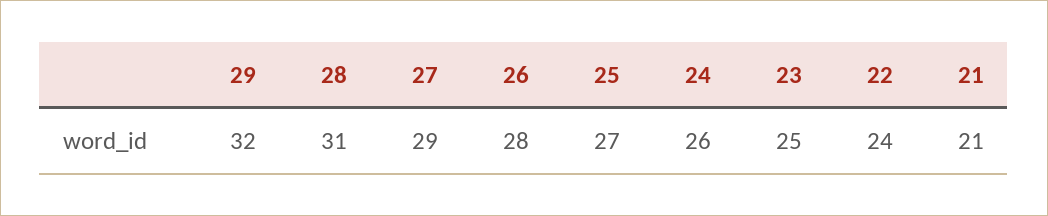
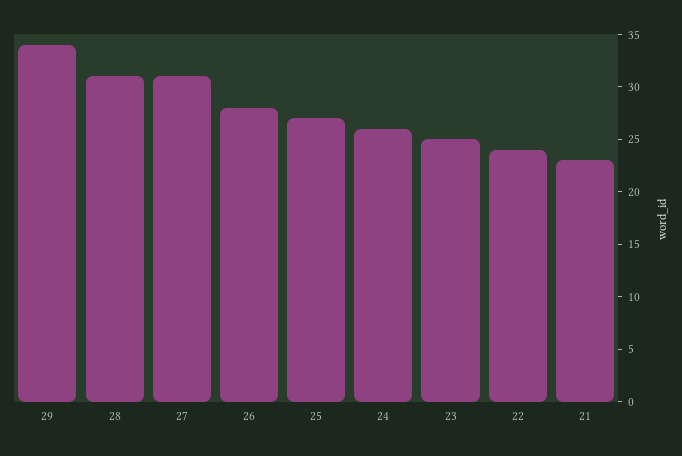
  {
-   "29": 32,
+   "29": 34,
    "28": 31,
-   "27": 29,
+   "27": 31,
    "26": 28,
    "25": 27,
    "24": 26,
    "23": 25,
    "22": 24,
-   "21": 21
+   "21": 23
  }

